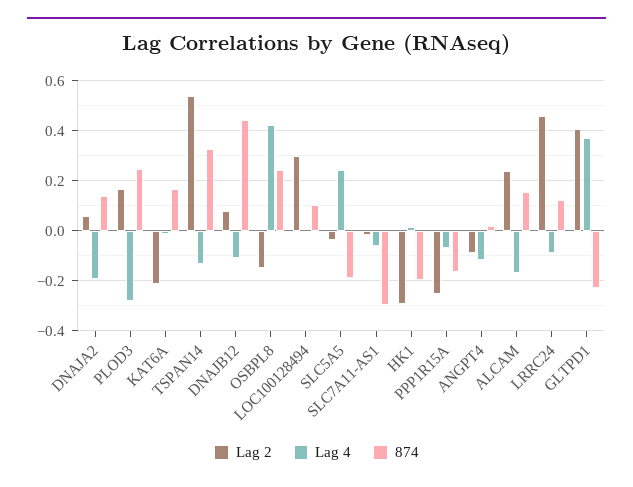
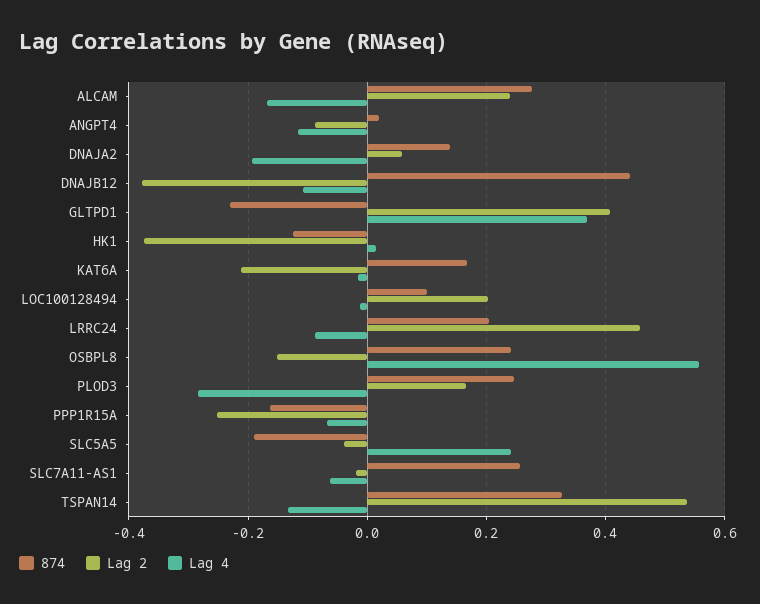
  {
    "Lag 2": {
      "DNAJA2": 0.06,
      "PLOD3": 0.16,
      "KAT6A": -0.22,
      "TSPAN14": 0.54,
-     "DNAJB12": 0.075,
+     "DNAJB12": -0.38,
      "OSBPL8": -0.16,
-     "LOC100128494": 0.3,
+     "LOC100128494": 0.2,
      "SLC5A5": -0.04,
      "SLC7A11-AS1": -0.02,
-     "HK1": -0.3,
+     "HK1": -0.38,
      "PPP1R15A": -0.26,
      "ANGPT4": -0.08,
      "ALCAM": 0.24,
      "LRRC24": 0.46,
      "GLTPD1": 0.4
    },
    "Lag 4": {
      "DNAJA2": -0.2,
      "PLOD3": -0.28,
      "KAT6A": -0.02,
      "TSPAN14": -0.14,
      "DNAJB12": -0.1,
-     "OSBPL8": 0.425,
+     "OSBPL8": 0.56,
      "LOC100128494": -0.02,
      "SLC5A5": 0.24,
      "SLC7A11-AS1": -0.06,
      "HK1": 0.02,
      "PPP1R15A": -0.06,
      "ANGPT4": -0.12,
      "ALCAM": -0.16,
      "LRRC24": -0.08,
      "GLTPD1": 0.36
    },
    "874": {
      "DNAJA2": 0.14,
      "PLOD3": 0.24,
      "KAT6A": 0.16,
      "TSPAN14": 0.32,
      "DNAJB12": 0.44,
      "OSBPL8": 0.24,
      "LOC100128494": 0.1,
      "SLC5A5": -0.2,
-     "SLC7A11-AS1": -0.3,
+     "SLC7A11-AS1": 0.26,
-     "HK1": -0.2,
+     "HK1": -0.12,
      "PPP1R15A": -0.16,
      "ANGPT4": 0.02,
-     "ALCAM": 0.15,
+     "ALCAM": 0.28,
-     "LRRC24": 0.125,
+     "LRRC24": 0.2,
      "GLTPD1": -0.24
    }
  }

